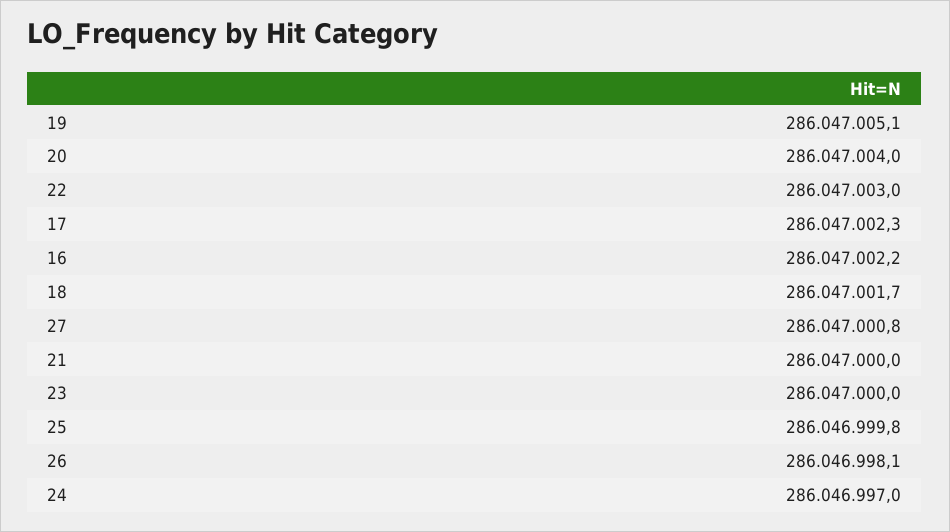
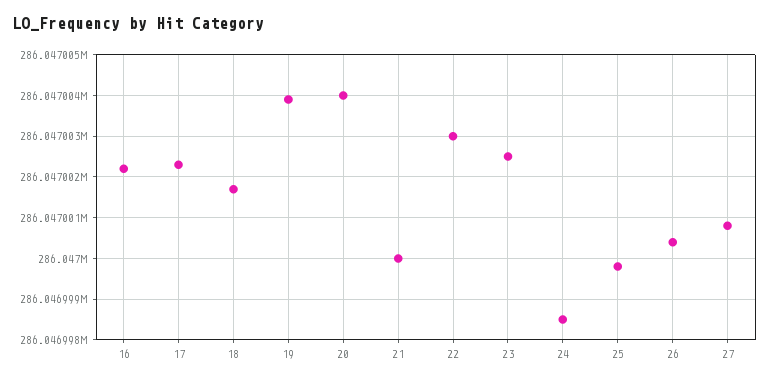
  {
-   "19": 286047005.1,
+   "19": 286047004,
    "20": 286047004,
    "22": 286047003,
    "17": 286047002.3,
    "16": 286047002.2,
    "18": 286047001.7,
    "27": 286047000.8,
    "21": 286047000,
-   "23": 286047000,
+   "23": 286047002.5,
    "25": 286046999.8,
-   "26": 286046998.1,
+   "26": 286047000.5,
-   "24": 286046997
+   "24": 286046998.5
  }

